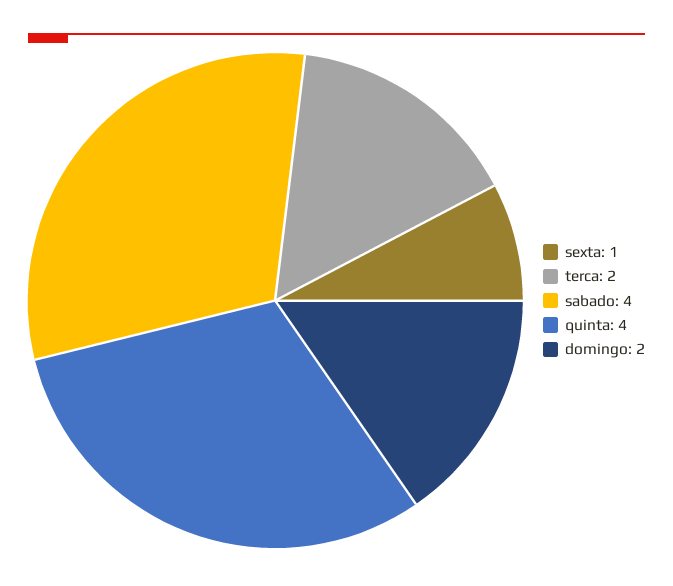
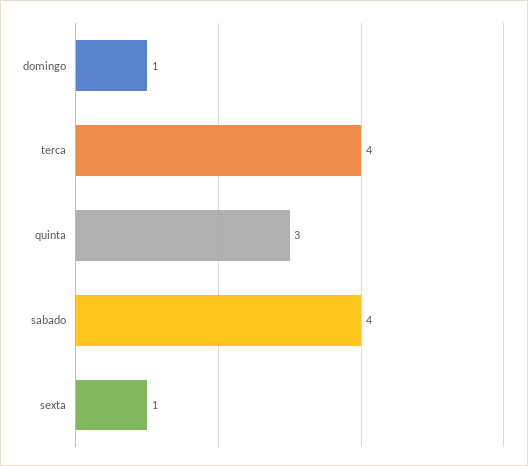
  {
    "sexta": 1,
-   "terca": 2,
+   "terca": 4,
    "sabado": 4,
-   "quinta": 4,
+   "quinta": 3,
-   "domingo": 2
+   "domingo": 1
  }

